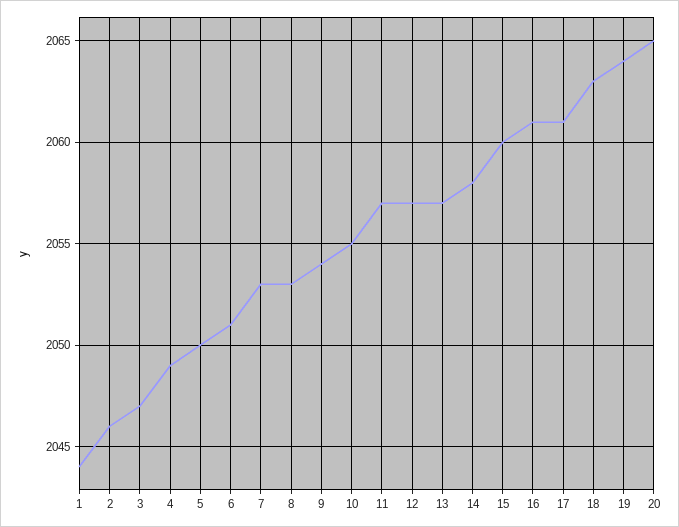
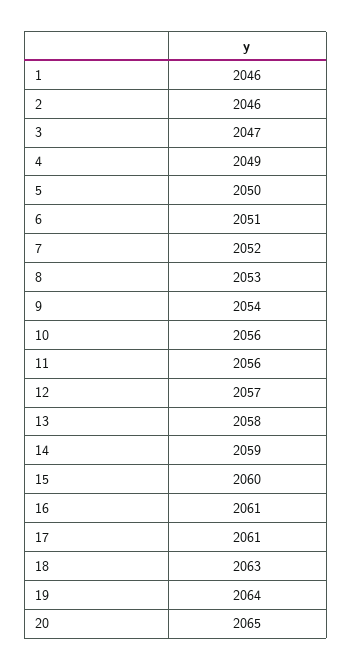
  {
-   "1": 2044,
+   "1": 2046,
    "2": 2046,
    "3": 2047,
    "4": 2049,
    "5": 2050,
    "6": 2051,
-   "7": 2053,
+   "7": 2052,
    "8": 2053,
    "9": 2054,
-   "10": 2055,
+   "10": 2056,
-   "11": 2057,
+   "11": 2056,
    "12": 2057,
-   "13": 2057,
+   "13": 2058,
-   "14": 2058,
+   "14": 2059,
    "15": 2060,
    "16": 2061,
    "17": 2061,
    "18": 2063,
    "19": 2064,
    "20": 2065
  }

